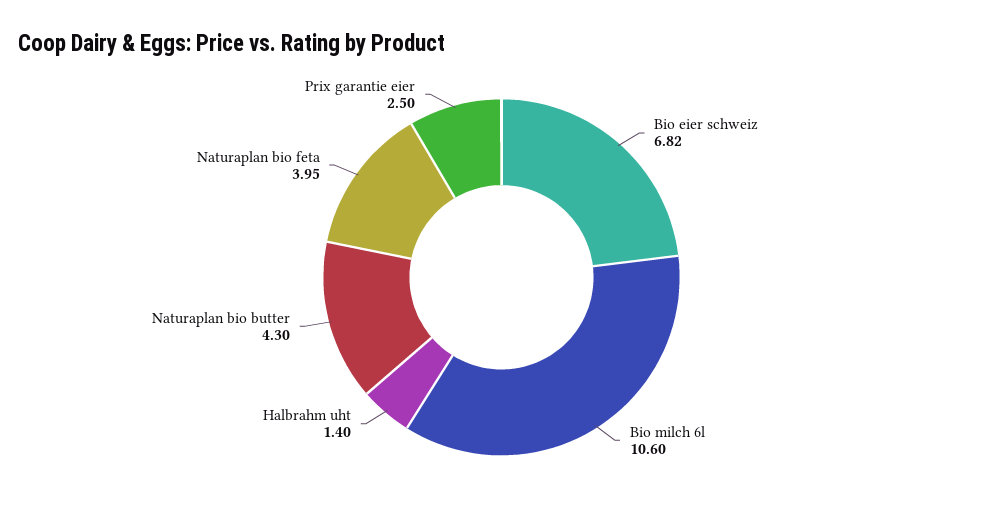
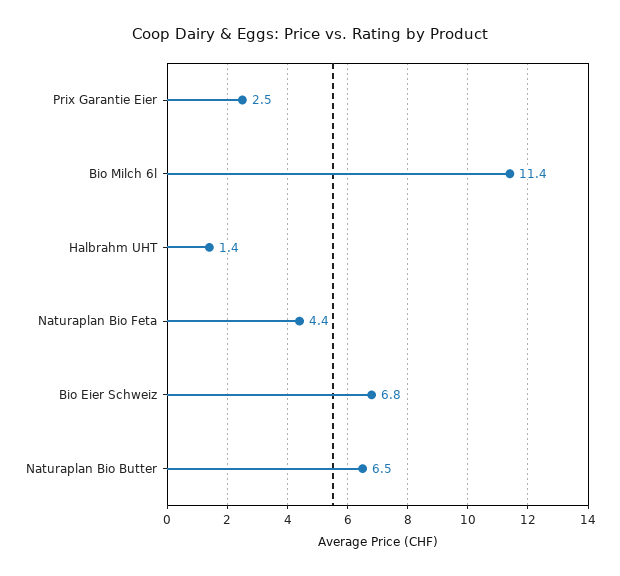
  {
    "Bio eier schweiz": 6.82,
-   "Bio milch 6l": 10.6,
+   "Bio milch 6l": 11.4,
    "Halbrahm uht": 1.4,
-   "Naturaplan bio butter": 4.3,
+   "Naturaplan bio butter": 6.5,
-   "Naturaplan bio feta": 3.95,
+   "Naturaplan bio feta": 4.4,
    "Prix garantie eier": 2.5
  }

